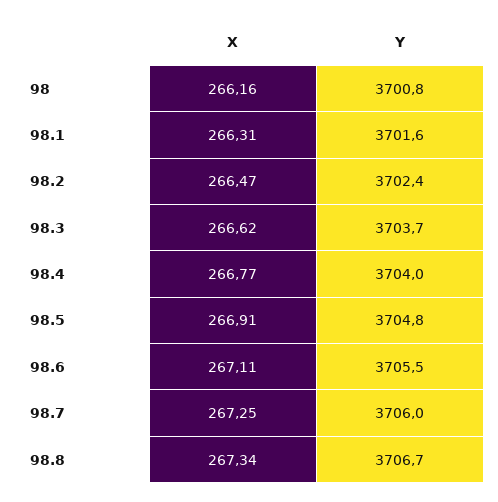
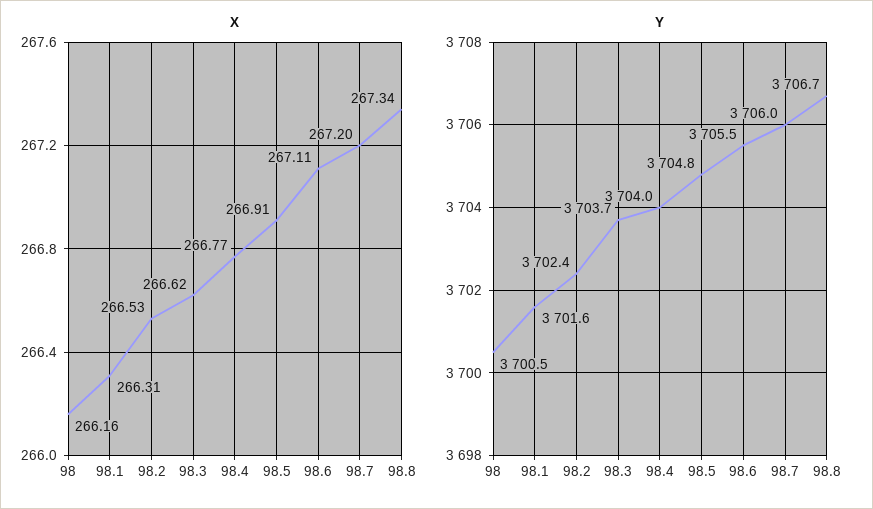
  {
    "X": {
      "98": 266.16,
      "98.1": 266.31,
-     "98.2": 266.47,
+     "98.2": 266.53,
      "98.3": 266.62,
      "98.4": 266.77,
      "98.5": 266.91,
      "98.6": 267.11,
-     "98.7": 267.25,
+     "98.7": 267.2,
      "98.8": 267.34
    },
    "Y": {
-     "98": 3700.8,
+     "98": 3700.5,
      "98.1": 3701.6,
      "98.2": 3702.4,
      "98.3": 3703.7,
      "98.4": 3704,
      "98.5": 3704.8,
      "98.6": 3705.5,
      "98.7": 3706,
      "98.8": 3706.7
    }
  }

